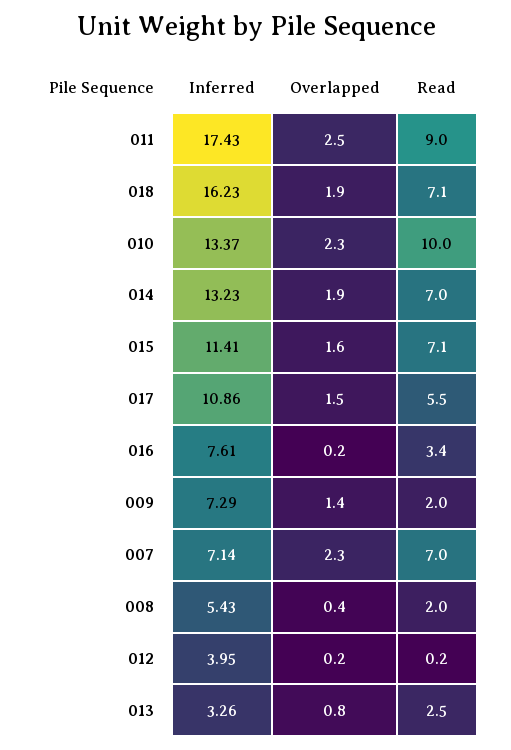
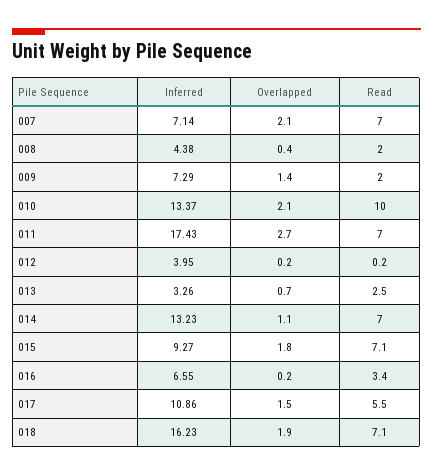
  {
    "Inferred": {
      "011": 17.43,
      "018": 16.23,
      "010": 13.37,
      "014": 13.23,
-     "015": 11.41,
+     "015": 9.27,
      "017": 10.86,
-     "016": 7.61,
+     "016": 6.55,
      "009": 7.29,
      "007": 7.14,
-     "008": 5.43,
+     "008": 4.38,
      "012": 3.95,
      "013": 3.26
    },
    "Overlapped": {
-     "011": 2.5,
+     "011": 2.7,
      "018": 1.9,
-     "010": 2.3,
+     "010": 2.1,
-     "014": 1.9,
+     "014": 1.1,
-     "015": 1.6,
+     "015": 1.8,
      "017": 1.5,
      "016": 0.2,
      "009": 1.4,
-     "007": 2.3,
+     "007": 2.1,
      "008": 0.4,
      "012": 0.2,
-     "013": 0.8
+     "013": 0.7
    },
    "Read": {
-     "011": 9,
+     "011": 7,
      "018": 7.1,
      "010": 10,
      "014": 7,
      "015": 7.1,
      "017": 5.5,
      "016": 3.4,
      "009": 2,
      "007": 7,
      "008": 2,
      "012": 0.2,
      "013": 2.5
    }
  }

